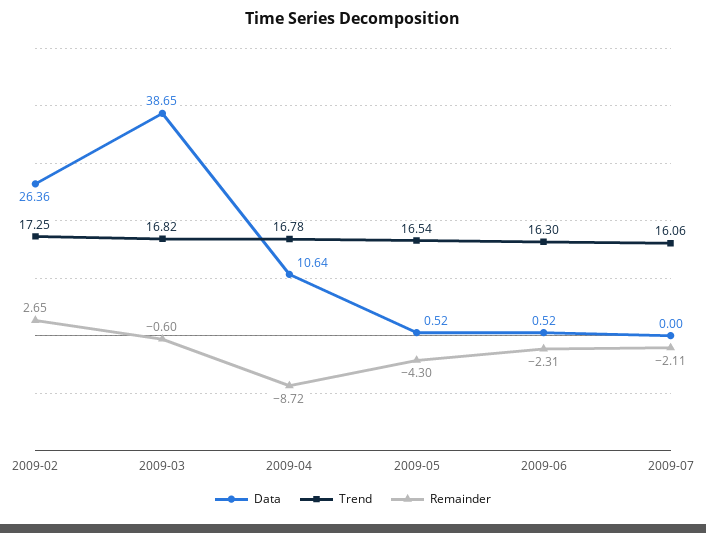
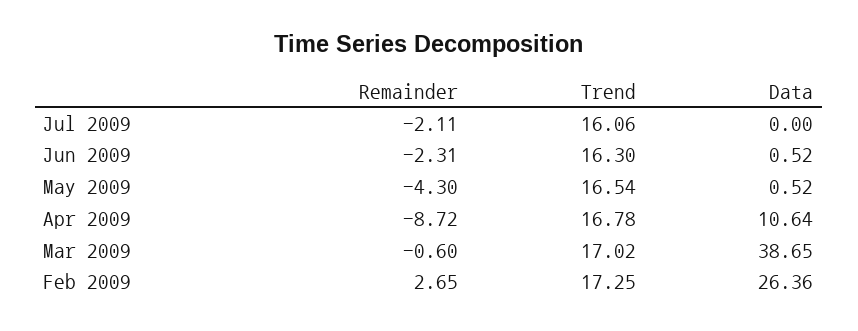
  {
    "Data": {
      "2009-02": 26.36,
      "2009-03": 38.65,
      "2009-04": 10.64,
      "2009-05": 0.52,
      "2009-06": 0.52,
      "2009-07": 0
    },
    "Trend": {
      "2009-02": 17.25,
-     "2009-03": 16.82,
+     "2009-03": 17.02,
      "2009-04": 16.78,
      "2009-05": 16.54,
      "2009-06": 16.3,
      "2009-07": 16.06
    },
    "Remainder": {
      "2009-02": 2.65,
      "2009-03": -0.6,
      "2009-04": -8.72,
      "2009-05": -4.3,
      "2009-06": -2.31,
      "2009-07": -2.11
    }
  }

